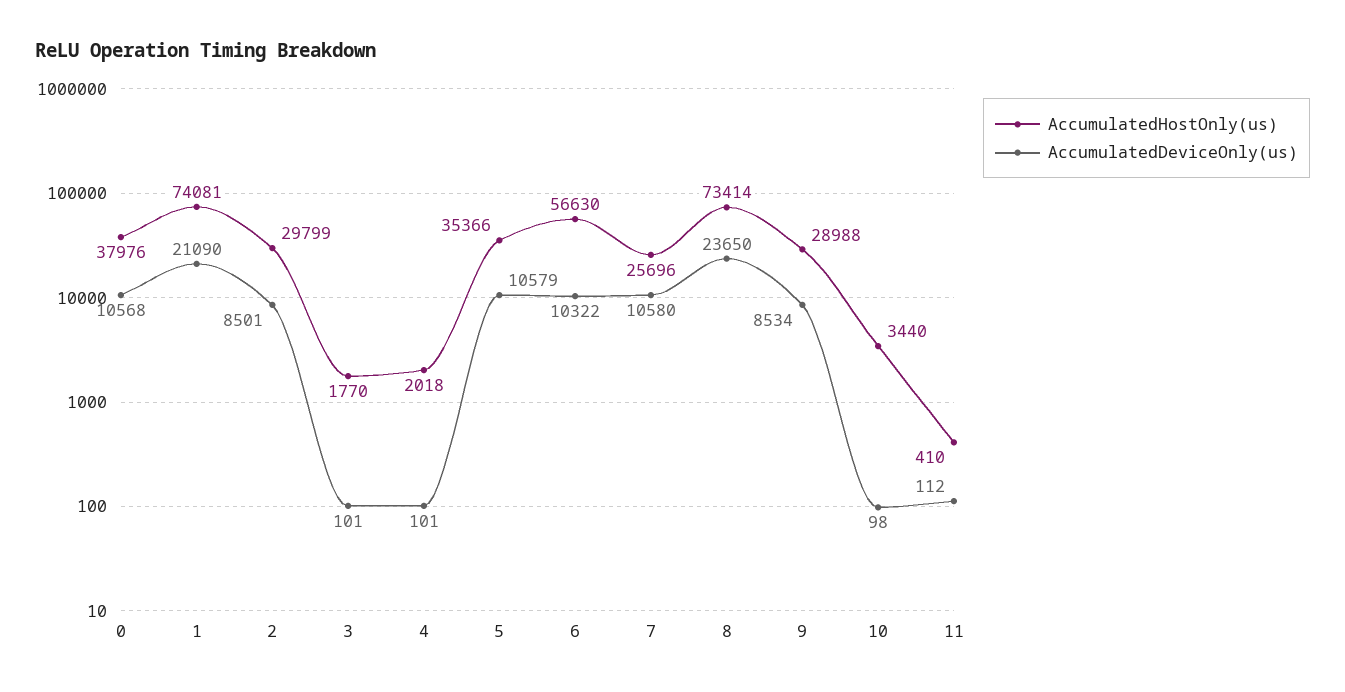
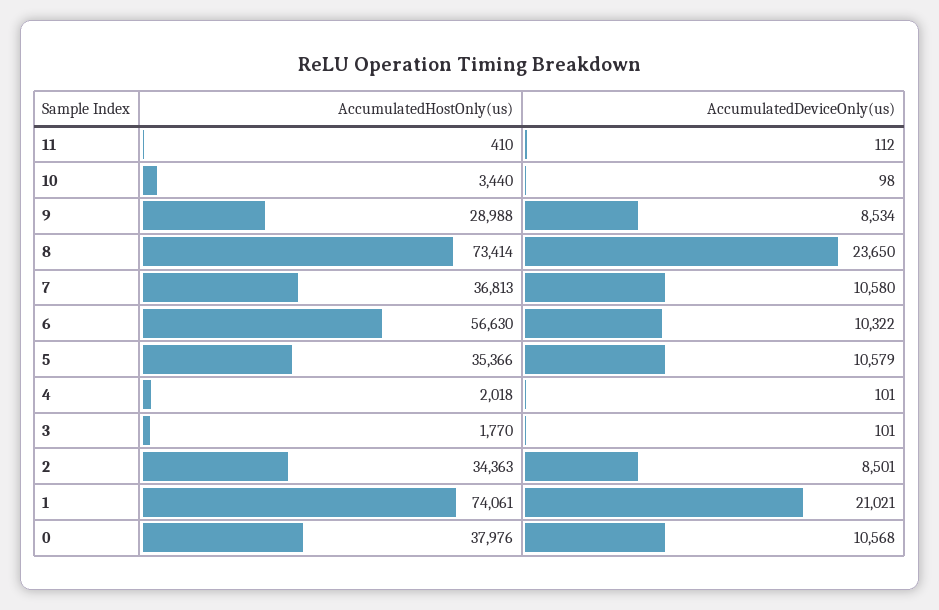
  {
    "AccumulatedHostOnly(us)": {
      "0": 37976,
-     "1": 74081,
+     "1": 74061,
-     "2": 29799,
+     "2": 34363,
      "3": 1770,
      "4": 2018,
      "5": 35366,
      "6": 56630,
-     "7": 25696,
+     "7": 36813,
      "8": 73414,
      "9": 28988,
      "10": 3440,
      "11": 410
    },
    "AccumulatedDeviceOnly(us)": {
      "0": 10568,
-     "1": 21090,
+     "1": 21021,
      "2": 8501,
      "3": 101,
      "4": 101,
      "5": 10579,
      "6": 10322,
      "7": 10580,
      "8": 23650,
      "9": 8534,
      "10": 98,
      "11": 112
    }
  }

